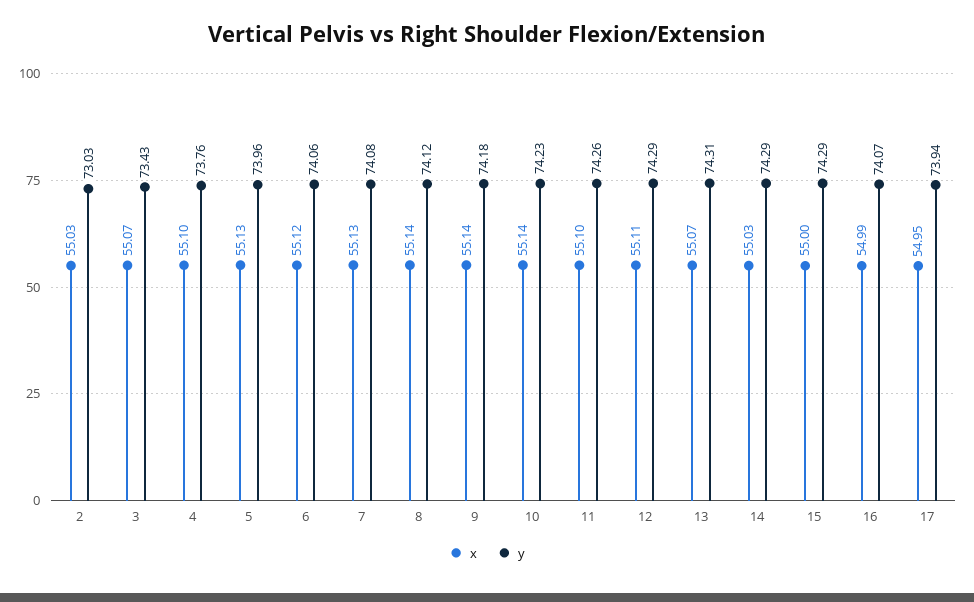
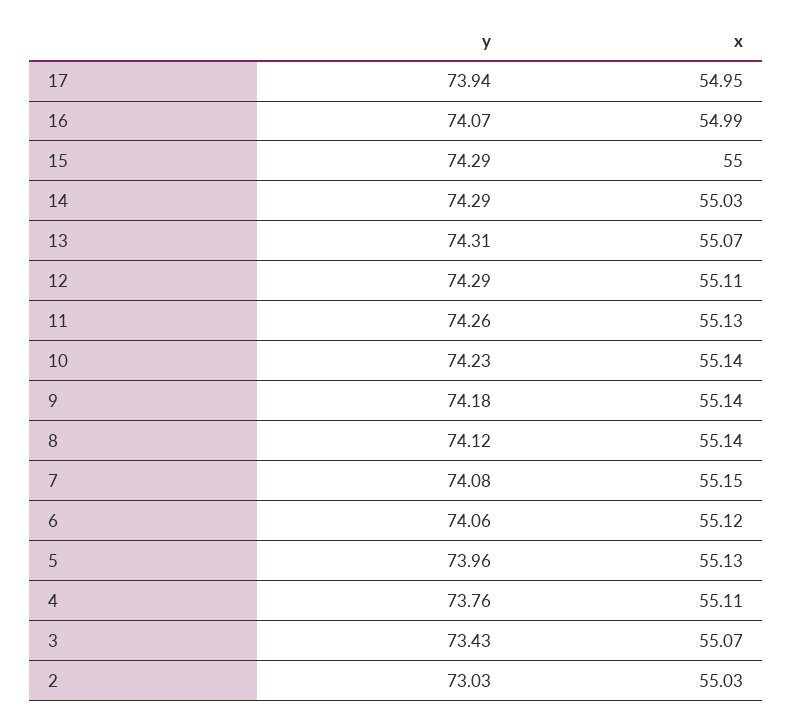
  {
    "x": {
      "2": 55.03,
      "3": 55.07,
-     "4": 55.1,
+     "4": 55.11,
      "5": 55.13,
      "6": 55.12,
-     "7": 55.13,
+     "7": 55.15,
      "8": 55.14,
      "9": 55.14,
      "10": 55.14,
-     "11": 55.1,
+     "11": 55.13,
      "12": 55.11,
      "13": 55.07,
      "14": 55.03,
      "15": 55,
      "16": 54.99,
      "17": 54.95
    },
    "y": {
      "2": 73.03,
      "3": 73.43,
      "4": 73.76,
      "5": 73.96,
      "6": 74.06,
      "7": 74.08,
      "8": 74.12,
      "9": 74.18,
      "10": 74.23,
      "11": 74.26,
      "12": 74.29,
      "13": 74.31,
      "14": 74.29,
      "15": 74.29,
      "16": 74.07,
      "17": 73.94
    }
  }

